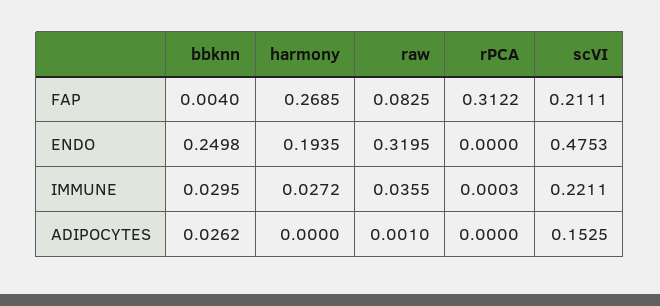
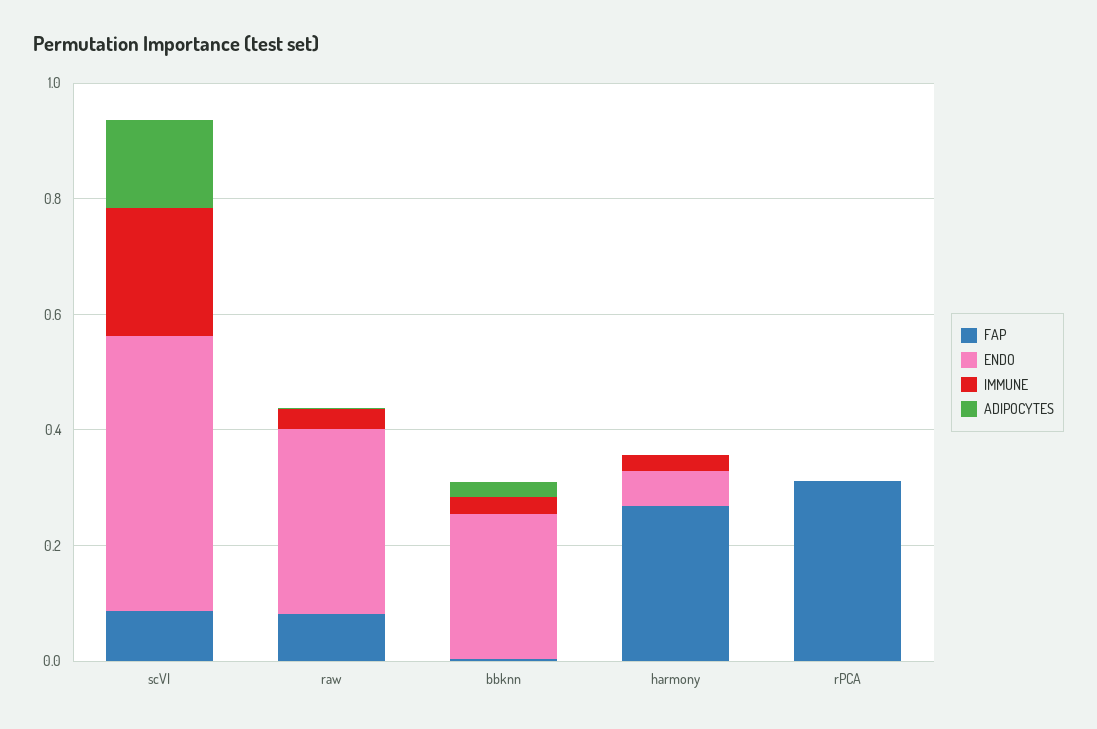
  {
    "FAP": {
      "bbknn": 0.004,
      "harmony": 0.2685,
      "raw": 0.0825,
      "rPCA": 0.3122,
-     "scVI": 0.2111
+     "scVI": 0.1
    },
    "ENDO": {
      "bbknn": 0.2498,
-     "harmony": 0.1935,
+     "harmony": 0.05,
      "raw": 0.3195,
      "rPCA": 0,
      "scVI": 0.4753
    },
    "IMMUNE": {
      "bbknn": 0.0295,
      "harmony": 0.0272,
      "raw": 0.0355,
      "rPCA": 0.0003,
      "scVI": 0.2211
    },
    "ADIPOCYTES": {
      "bbknn": 0.0262,
      "harmony": 0,
      "raw": 0.001,
      "rPCA": 0,
      "scVI": 0.1525
    }
  }

